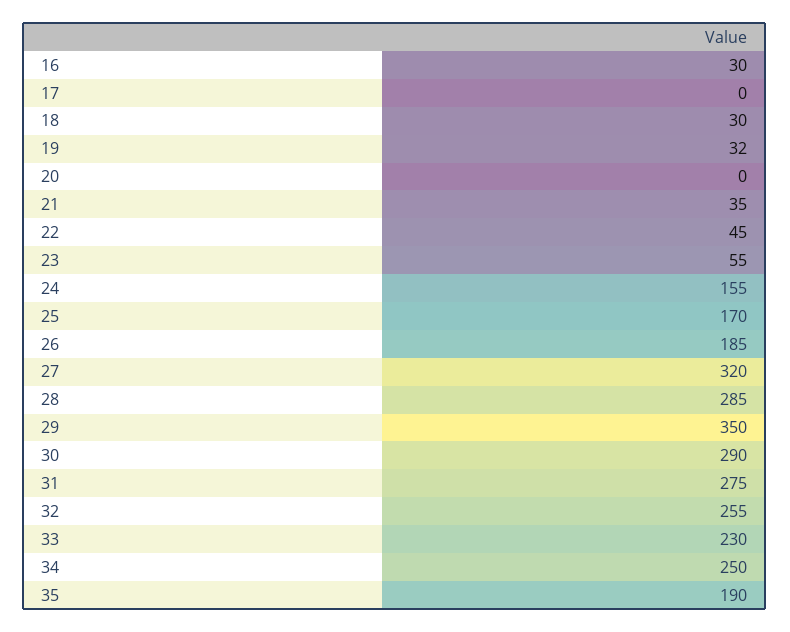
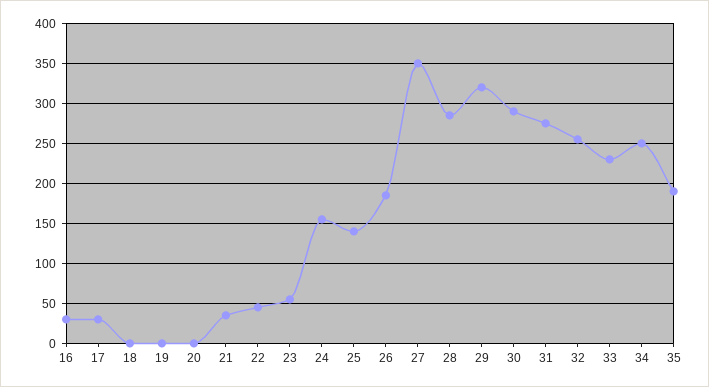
  {
    "16": 30,
-   "17": 0,
+   "17": 30,
-   "18": 30,
+   "18": 0,
-   "19": 32,
+   "19": 0,
    "20": 0,
    "21": 35,
    "22": 45,
    "23": 55,
    "24": 155,
-   "25": 170,
+   "25": 140,
    "26": 185,
-   "27": 320,
+   "27": 350,
    "28": 285,
-   "29": 350,
+   "29": 320,
    "30": 290,
    "31": 275,
    "32": 255,
    "33": 230,
    "34": 250,
    "35": 190
  }

